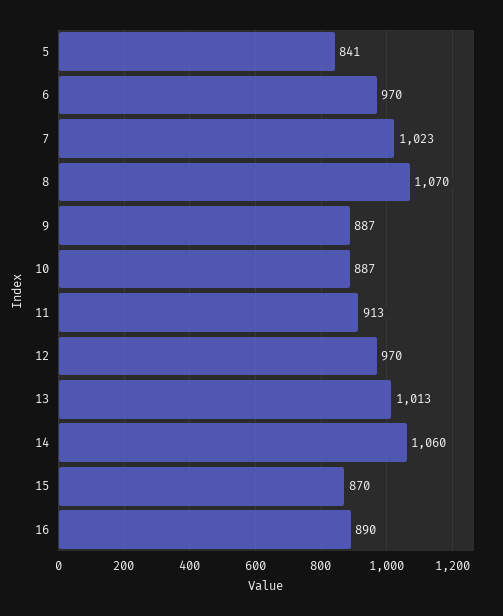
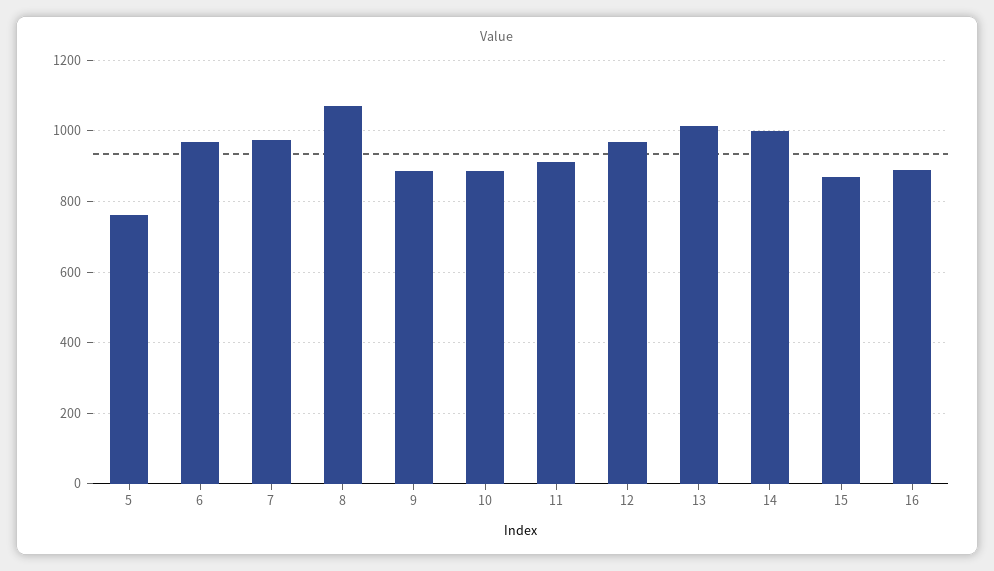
  {
-   "5": 841,
+   "5": 760,
    "6": 970,
-   "7": 1023,
+   "7": 980,
    "8": 1070,
    "9": 887,
    "10": 887,
    "11": 913,
    "12": 970,
    "13": 1013,
-   "14": 1060,
+   "14": 1000,
    "15": 870,
    "16": 890
  }

